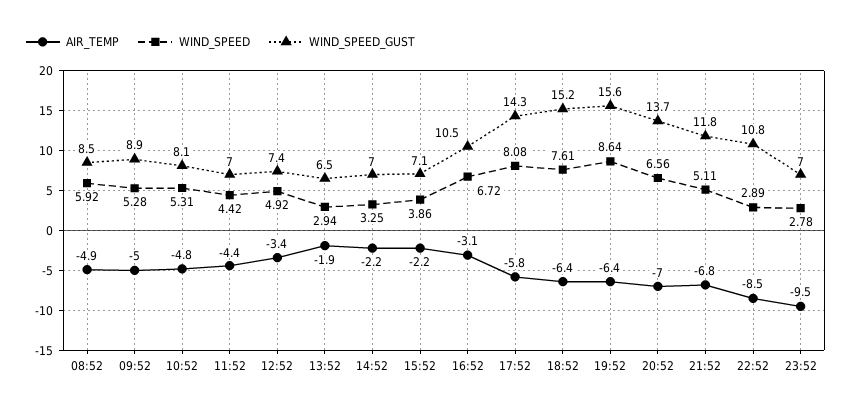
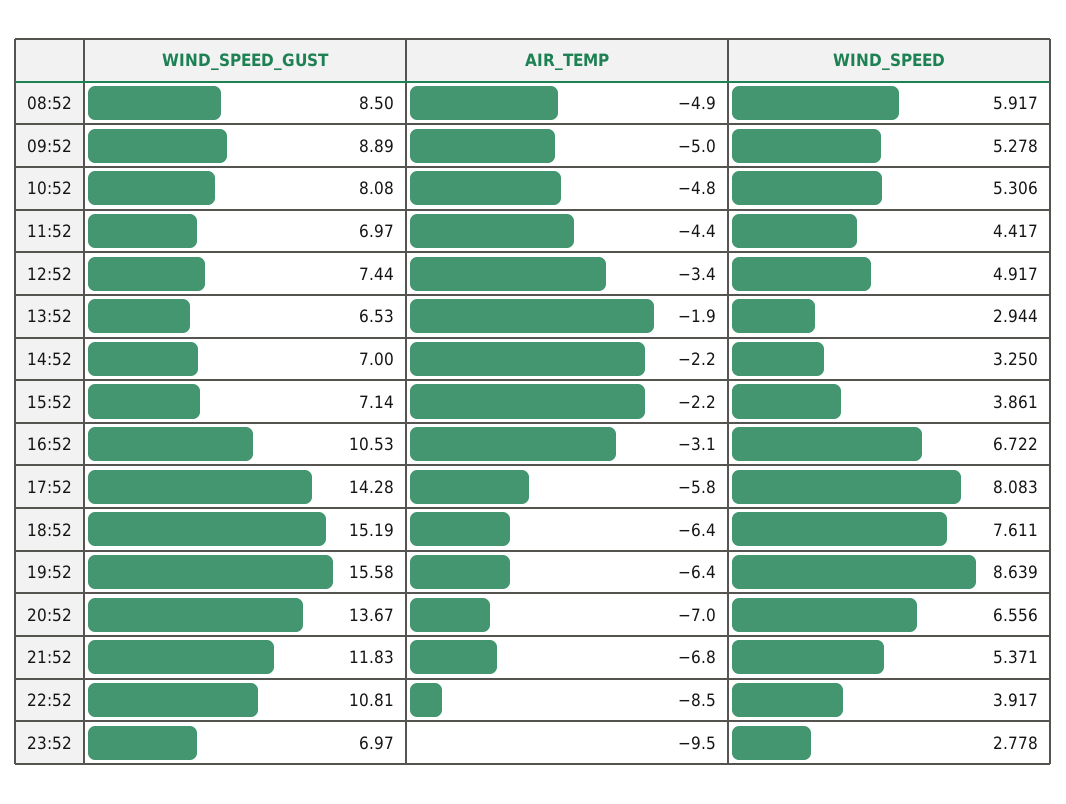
  {
    "AIR_TEMP": {
      "08:52": -4.9,
      "09:52": -5,
      "10:52": -4.8,
      "11:52": -4.4,
      "12:52": -3.4,
      "13:52": -1.9,
      "14:52": -2.2,
      "15:52": -2.2,
      "16:52": -3.1,
      "17:52": -5.8,
      "18:52": -6.4,
      "19:52": -6.4,
      "20:52": -7,
      "21:52": -6.8,
      "22:52": -8.5,
      "23:52": -9.5
    },
    "WIND_SPEED": {
      "08:52": 5.917,
      "09:52": 5.278,
      "10:52": 5.306,
      "11:52": 4.417,
      "12:52": 4.917,
      "13:52": 2.944,
      "14:52": 3.25,
      "15:52": 3.861,
      "16:52": 6.722,
      "17:52": 8.083,
      "18:52": 7.611,
      "19:52": 8.639,
      "20:52": 6.556,
-     "21:52": 5.11,
+     "21:52": 5.371,
-     "22:52": 2.89,
+     "22:52": 3.917,
      "23:52": 2.778
    },
    "WIND_SPEED_GUST": {
      "08:52": 8.5,
      "09:52": 8.89,
      "10:52": 8.08,
      "11:52": 6.97,
      "12:52": 7.44,
      "13:52": 6.53,
      "14:52": 7,
      "15:52": 7.14,
      "16:52": 10.53,
      "17:52": 14.28,
      "18:52": 15.19,
      "19:52": 15.58,
      "20:52": 13.67,
      "21:52": 11.83,
      "22:52": 10.81,
      "23:52": 6.97
    }
  }

